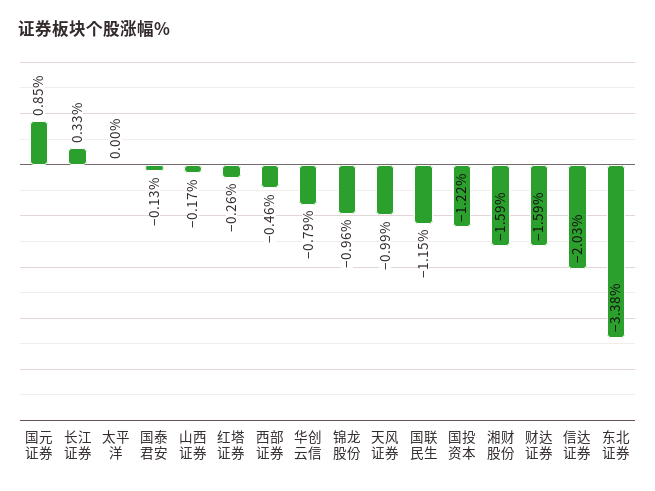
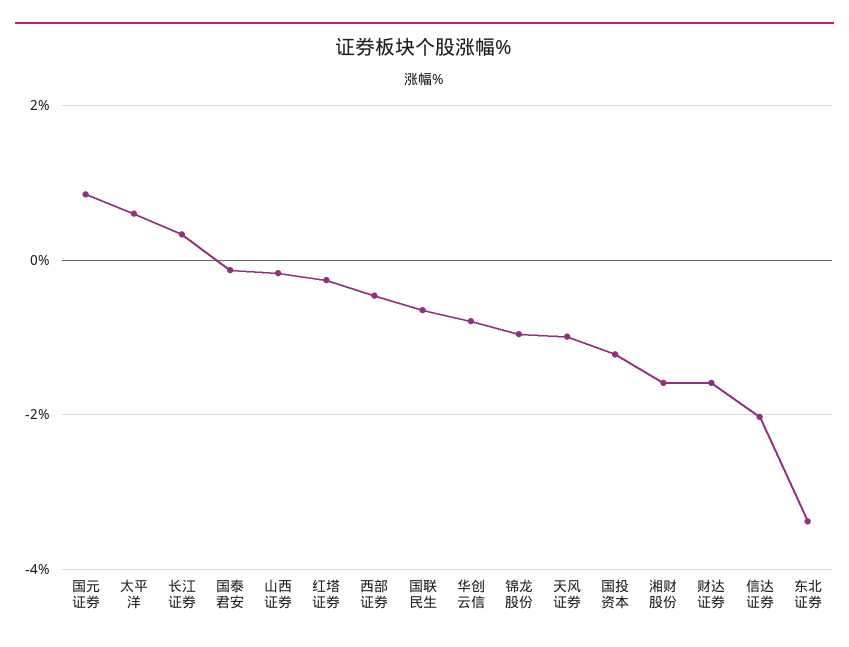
  {
    "国元证券": 0.85,
    "长江证券": 0.33,
-   "太平洋": 0,
+   "太平洋": 0.6,
    "国泰君安": -0.13,
    "山西证券": -0.17,
    "红塔证券": -0.26,
    "西部证券": -0.46,
    "华创云信": -0.79,
    "锦龙股份": -0.96,
    "天风证券": -0.99,
-   "国联民生": -1.15,
+   "国联民生": -0.6,
    "国投资本": -1.22,
    "湘财股份": -1.59,
    "财达证券": -1.59,
    "信达证券": -2.03,
    "东北证券": -3.38
  }

